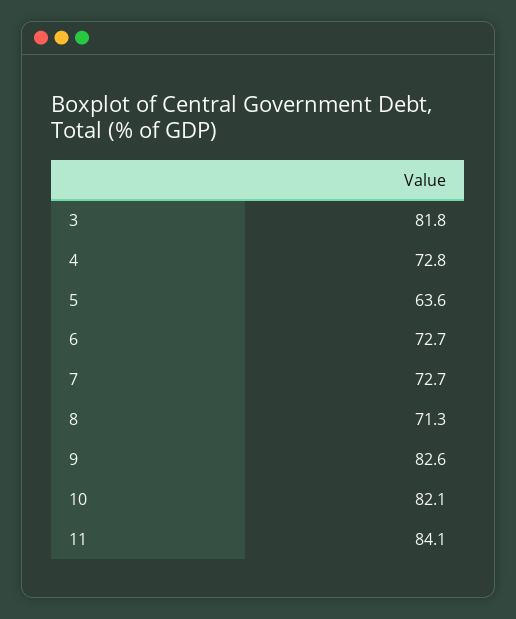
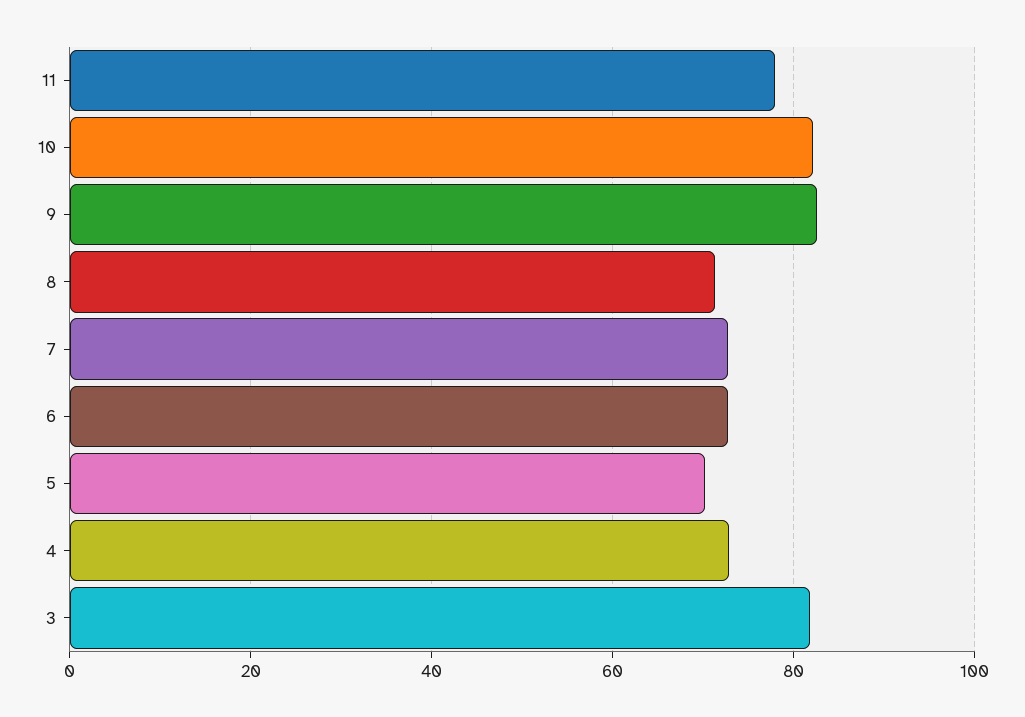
  {
    "3": 81.8,
    "4": 72.8,
-   "5": 63.6,
+   "5": 70,
    "6": 72.7,
    "7": 72.7,
    "8": 71.3,
    "9": 82.6,
    "10": 82.1,
-   "11": 84.1
+   "11": 78
  }

